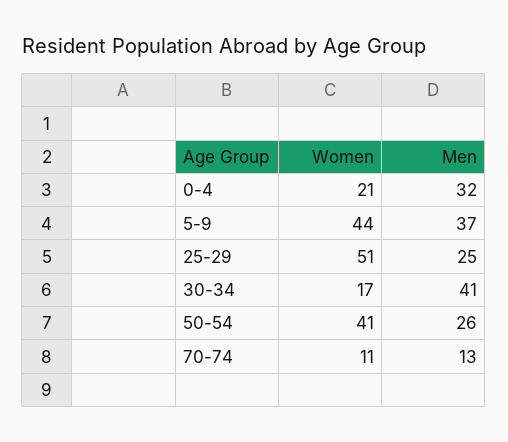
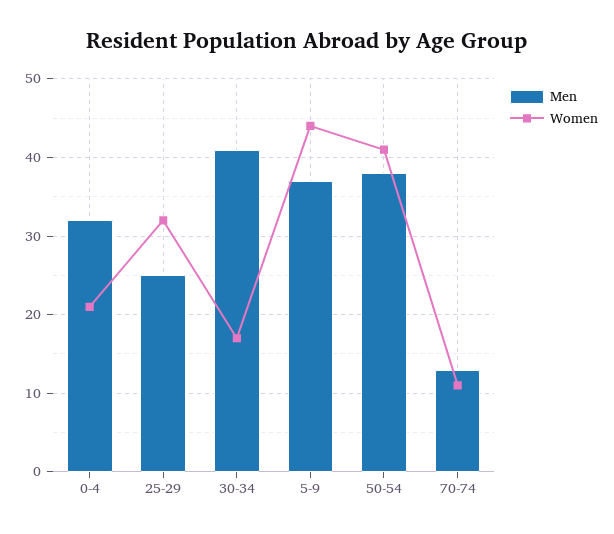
  {
    "Women": {
      "0-4": 21,
      "5-9": 44,
-     "25-29": 51,
+     "25-29": 32,
      "30-34": 17,
      "50-54": 41,
      "70-74": 11
    },
    "Men": {
      "0-4": 32,
      "5-9": 37,
      "25-29": 25,
      "30-34": 41,
-     "50-54": 26,
+     "50-54": 38,
      "70-74": 13
    }
  }

